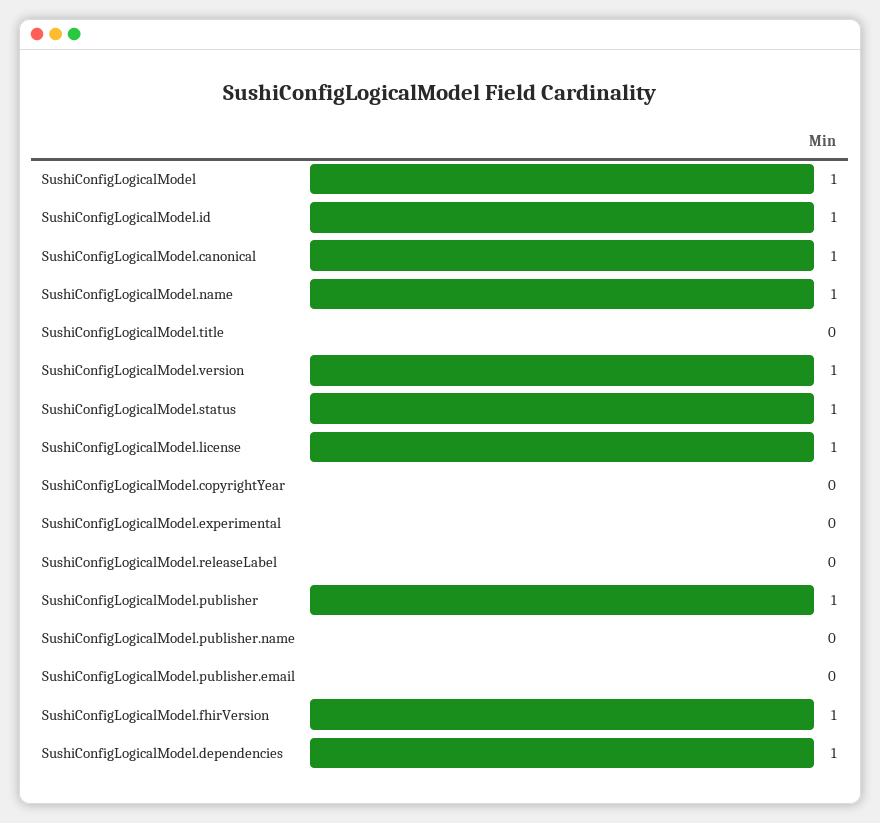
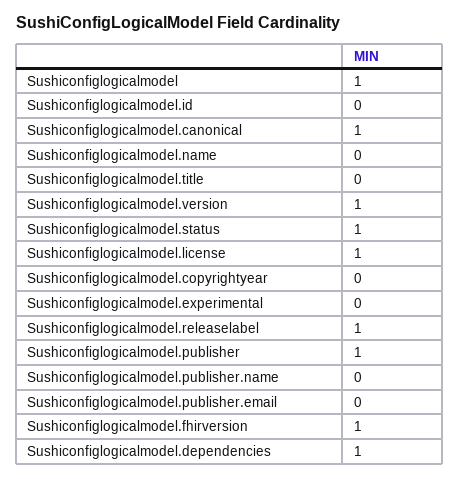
  {
    "SushiConfigLogicalModel": 1,
-   "SushiConfigLogicalModel.id": 1,
+   "SushiConfigLogicalModel.id": 0,
    "SushiConfigLogicalModel.canonical": 1,
-   "SushiConfigLogicalModel.name": 1,
+   "SushiConfigLogicalModel.name": 0,
    "SushiConfigLogicalModel.title": 0,
    "SushiConfigLogicalModel.version": 1,
    "SushiConfigLogicalModel.status": 1,
    "SushiConfigLogicalModel.license": 1,
    "SushiConfigLogicalModel.copyrightYear": 0,
    "SushiConfigLogicalModel.experimental": 0,
-   "SushiConfigLogicalModel.releaseLabel": 0,
+   "SushiConfigLogicalModel.releaseLabel": 1,
    "SushiConfigLogicalModel.publisher": 1,
    "SushiConfigLogicalModel.publisher.name": 0,
    "SushiConfigLogicalModel.publisher.email": 0,
    "SushiConfigLogicalModel.fhirVersion": 1,
    "SushiConfigLogicalModel.dependencies": 1
  }

